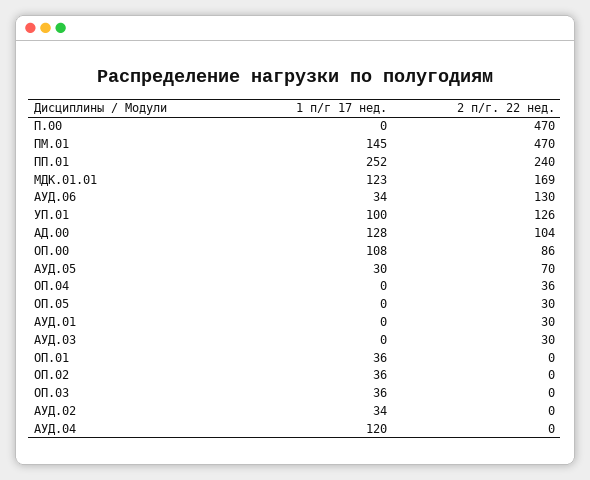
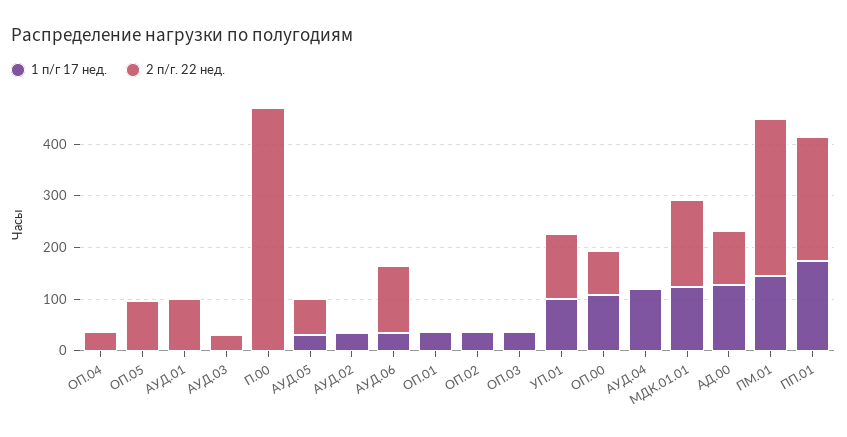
  {
    "1 п/г 17 нед.": {
      "П.00": 0,
      "ПМ.01": 145,
-     "ПП.01": 252,
+     "ПП.01": 180,
      "МДК.01.01": 123,
      "АУД.06": 34,
      "УП.01": 100,
      "АД.00": 128,
      "ОП.00": 108,
      "АУД.05": 30,
      "ОП.04": 0,
      "ОП.05": 0,
      "АУД.01": 0,
      "АУД.03": 0,
      "ОП.01": 36,
      "ОП.02": 36,
      "ОП.03": 36,
      "АУД.02": 34,
      "АУД.04": 120
    },
    "2 п/г. 22 нед.": {
      "П.00": 470,
-     "ПМ.01": 470,
+     "ПМ.01": 300,
      "ПП.01": 240,
      "МДК.01.01": 169,
      "АУД.06": 130,
      "УП.01": 126,
      "АД.00": 104,
      "ОП.00": 86,
      "АУД.05": 70,
      "ОП.04": 36,
-     "ОП.05": 30,
+     "ОП.05": 100,
-     "АУД.01": 30,
+     "АУД.01": 100,
      "АУД.03": 30,
      "ОП.01": 0,
      "ОП.02": 0,
      "ОП.03": 0,
      "АУД.02": 0,
      "АУД.04": 0
    }
  }

